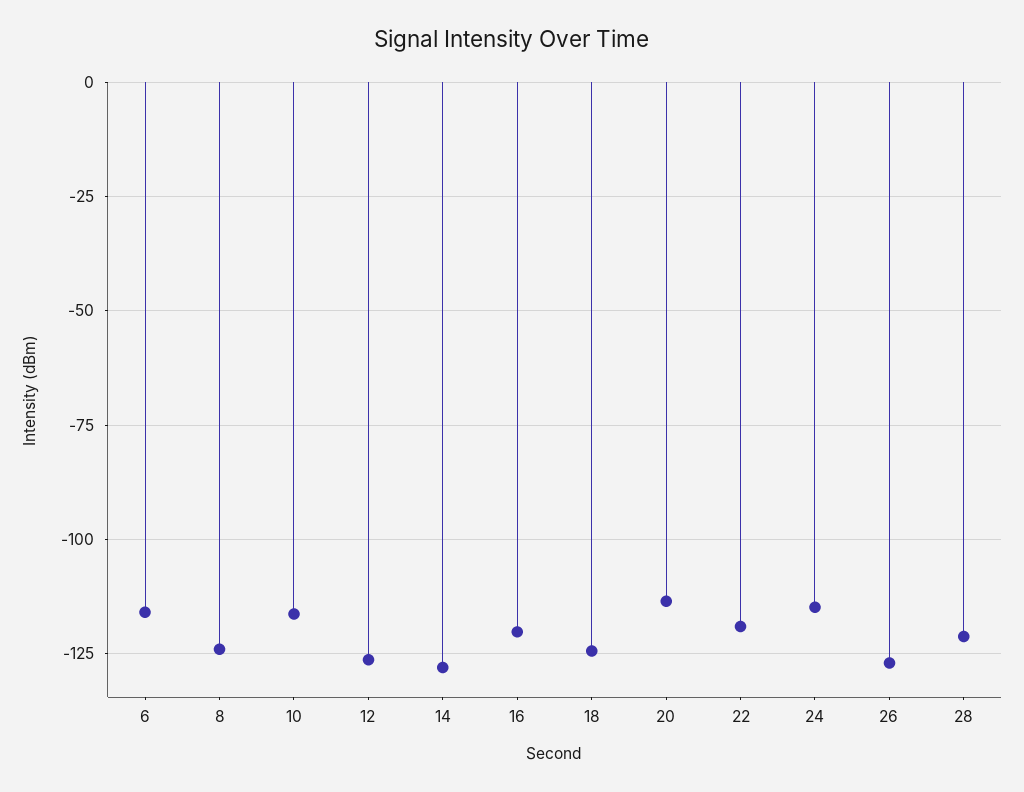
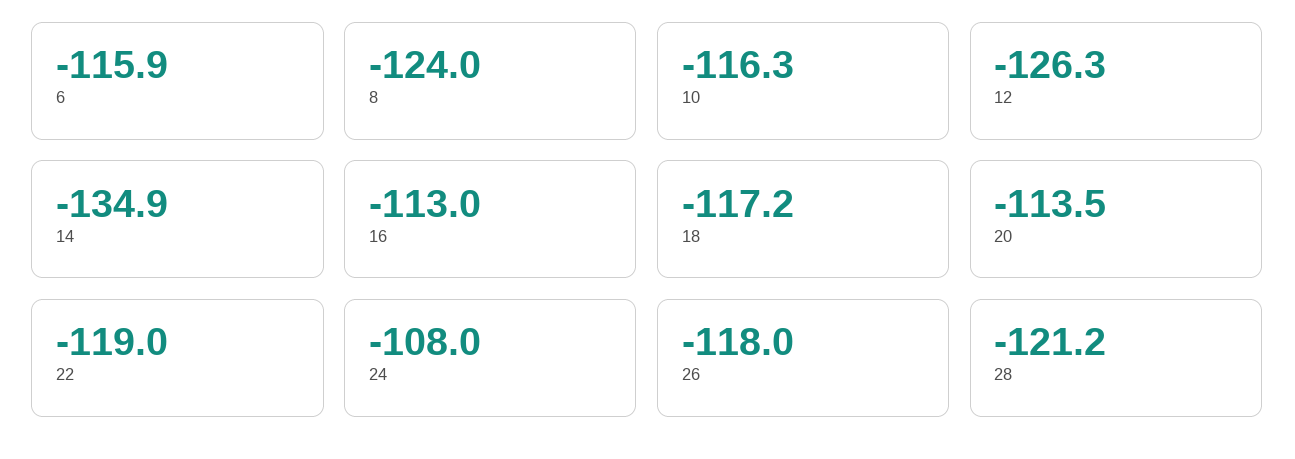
  {
    "6": -115.9,
    "8": -124,
    "10": -116.3,
    "12": -126.3,
-   "14": -127.5,
+   "14": -134.9,
-   "16": -120,
+   "16": -113,
-   "18": -125,
+   "18": -117.2,
    "20": -113.5,
    "22": -119,
-   "24": -115,
+   "24": -108,
-   "26": -127.5,
+   "26": -118,
    "28": -121.2
  }

